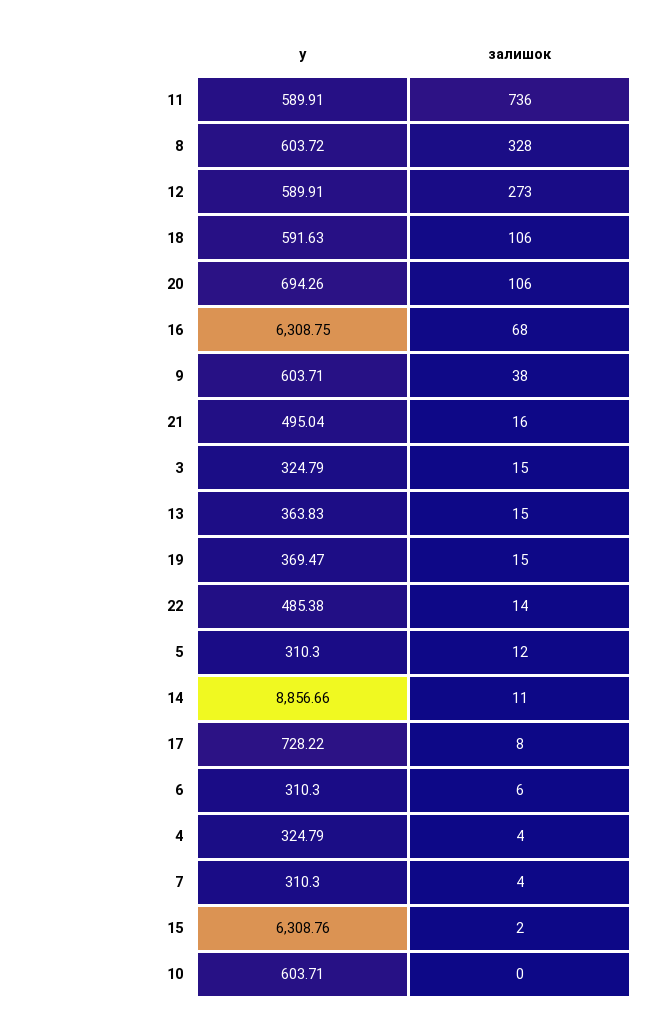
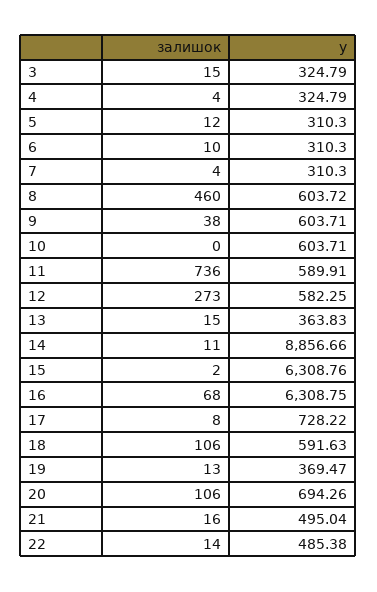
  {
    "y": {
      "11": 589.91,
      "8": 603.72,
-     "12": 589.91,
+     "12": 582.25,
      "18": 591.63,
      "20": 694.26,
      "16": 6308.75,
      "9": 603.71,
      "21": 495.04,
      "3": 324.79,
      "13": 363.83,
      "19": 369.47,
      "22": 485.38,
      "5": 310.3,
      "14": 8856.66,
      "17": 728.22,
      "6": 310.3,
      "4": 324.79,
      "7": 310.3,
      "15": 6308.76,
      "10": 603.71
    },
    "залишок": {
      "11": 736,
-     "8": 328,
+     "8": 460,
      "12": 273,
      "18": 106,
      "20": 106,
      "16": 68,
      "9": 38,
      "21": 16,
      "3": 15,
      "13": 15,
-     "19": 15,
+     "19": 13,
      "22": 14,
      "5": 12,
      "14": 11,
      "17": 8,
-     "6": 6,
+     "6": 10,
      "4": 4,
      "7": 4,
      "15": 2,
      "10": 0
    }
  }

